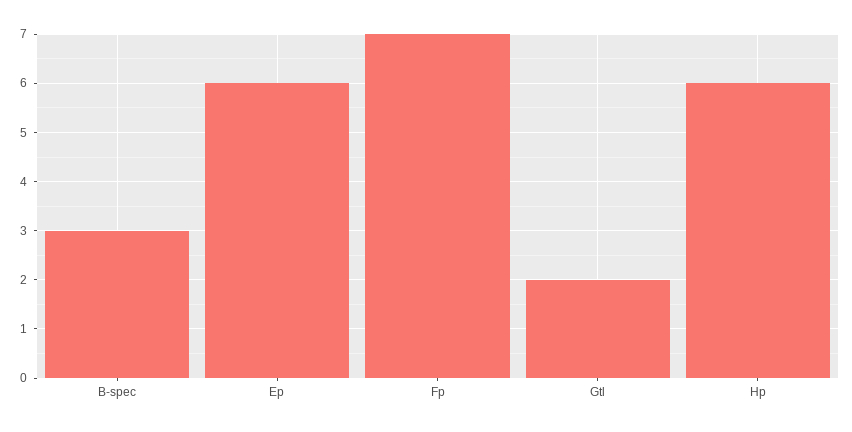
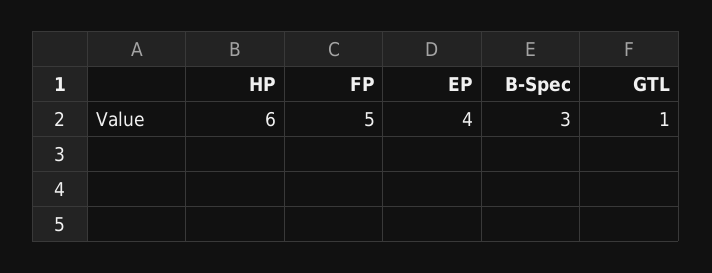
  {
    "B-spec": 3,
-   "Ep": 6,
+   "Ep": 4,
-   "Fp": 7,
+   "Fp": 5,
-   "Gtl": 2,
+   "Gtl": 1,
    "Hp": 6
  }

